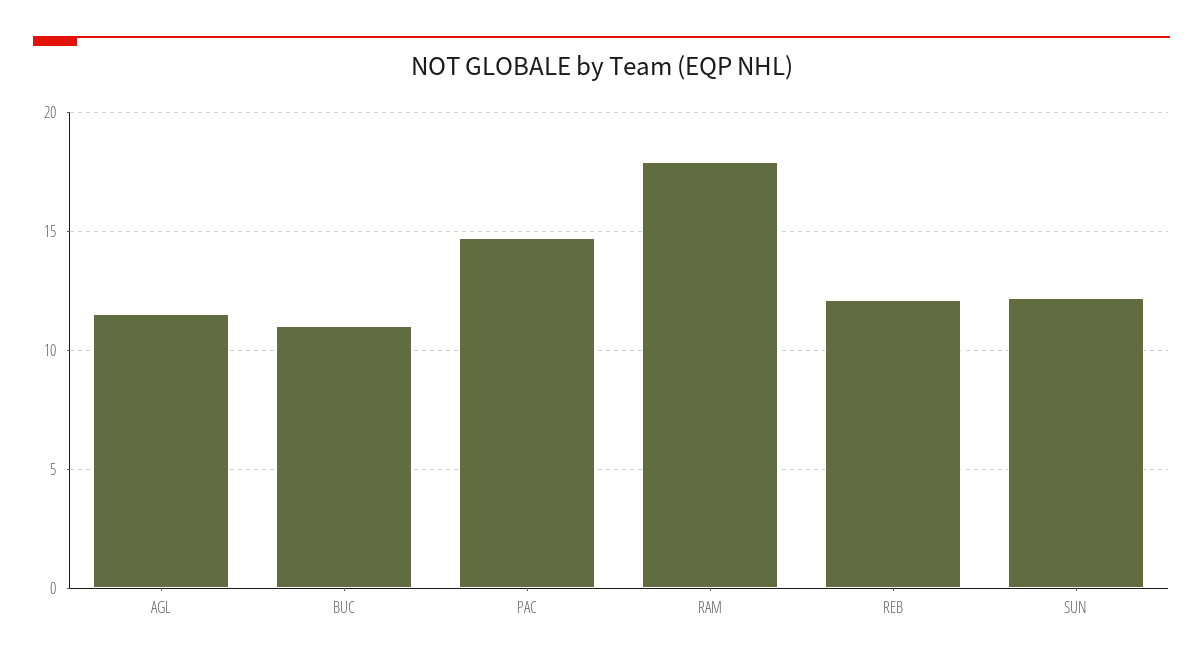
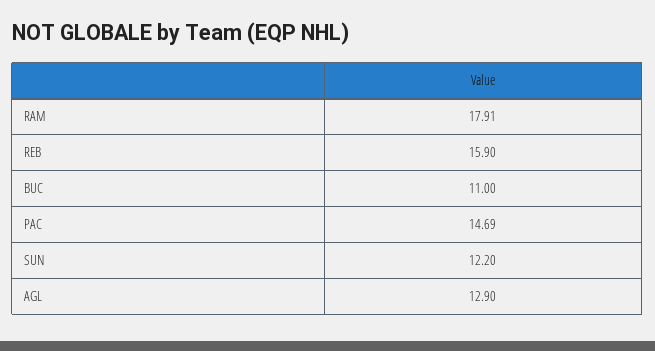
  {
-   "AGL": 11.5,
+   "AGL": 12.9,
    "BUC": 11,
    "PAC": 14.69,
    "RAM": 17.91,
-   "REB": 12,
+   "REB": 15.9,
    "SUN": 12.2
  }

